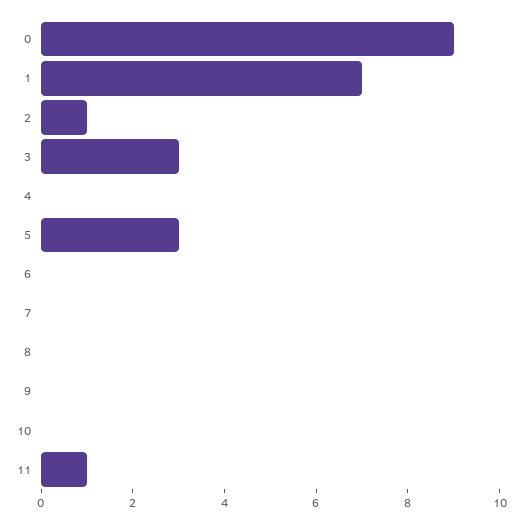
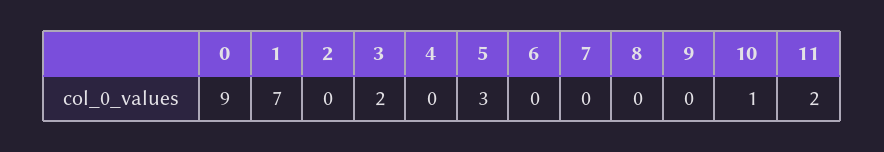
  {
    "0": 9,
    "1": 7,
-   "2": 1,
+   "2": 0,
-   "3": 3,
+   "3": 2,
    "4": 0,
    "5": 3,
    "6": 0,
    "7": 0,
    "8": 0,
    "9": 0,
-   "10": 0,
+   "10": 1,
-   "11": 1
+   "11": 2
  }

